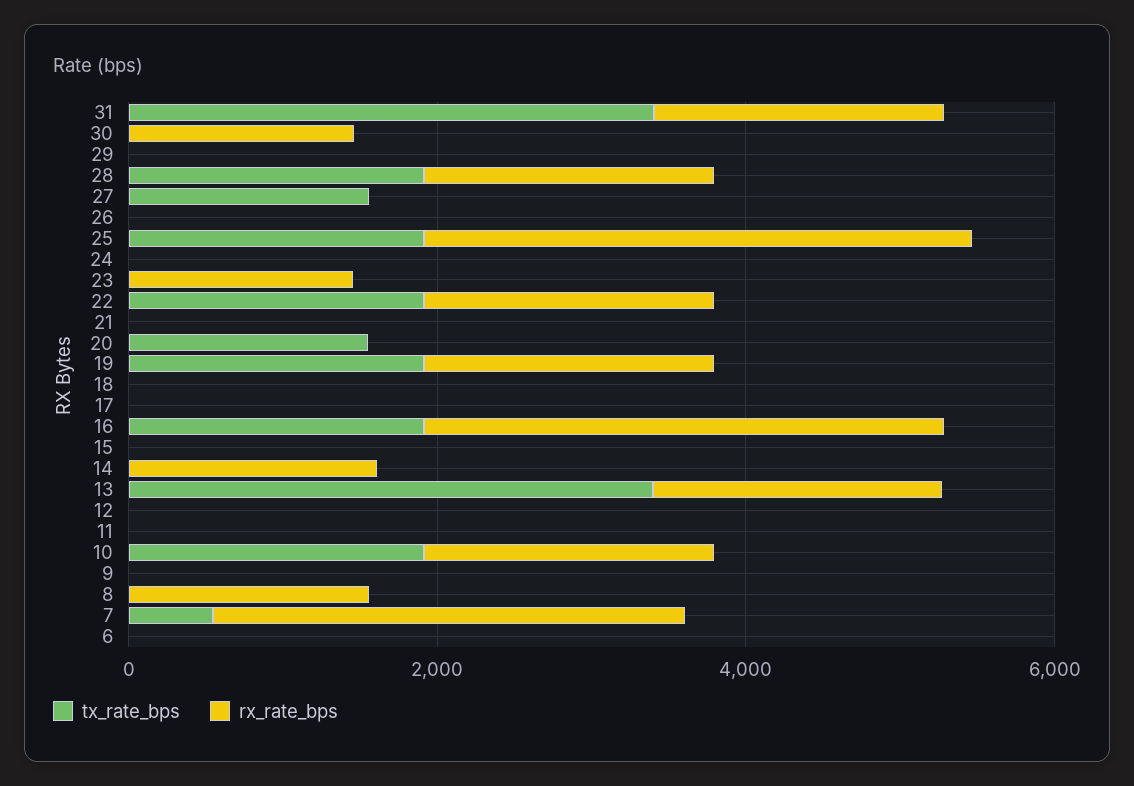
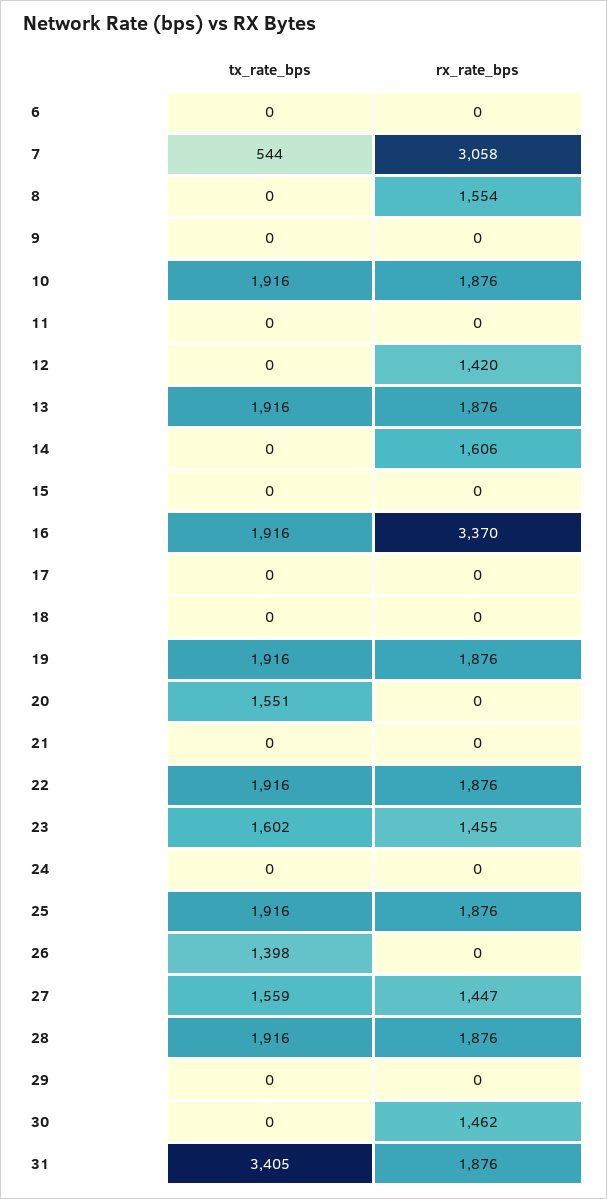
  {
    "tx_rate_bps": {
      "31": 3405,
      "30": 0,
      "29": 0,
      "28": 1916,
      "27": 1559,
-     "26": 0,
+     "26": 1398,
      "25": 1916,
      "24": 0,
-     "23": 0,
+     "23": 1602,
      "22": 1916,
      "21": 0,
      "20": 1551,
      "19": 1916,
      "18": 0,
      "17": 0,
      "16": 1916,
      "15": 0,
      "14": 0,
-     "13": 3500,
+     "13": 1916,
      "12": 0,
      "11": 0,
      "10": 1916,
      "9": 0,
      "8": 0,
      "7": 544,
      "6": 0
    },
    "rx_rate_bps": {
      "31": 1876,
      "30": 1462,
      "29": 0,
      "28": 1876,
-     "27": 0,
+     "27": 1447,
      "26": 0,
-     "25": 3500,
+     "25": 1876,
      "24": 0,
      "23": 1455,
      "22": 1876,
      "21": 0,
      "20": 0,
      "19": 1876,
      "18": 0,
      "17": 0,
      "16": 3370,
      "15": 0,
      "14": 1606,
      "13": 1876,
-     "12": 0,
+     "12": 1420,
      "11": 0,
      "10": 1876,
      "9": 0,
      "8": 1554,
      "7": 3058,
      "6": 0
    }
  }

